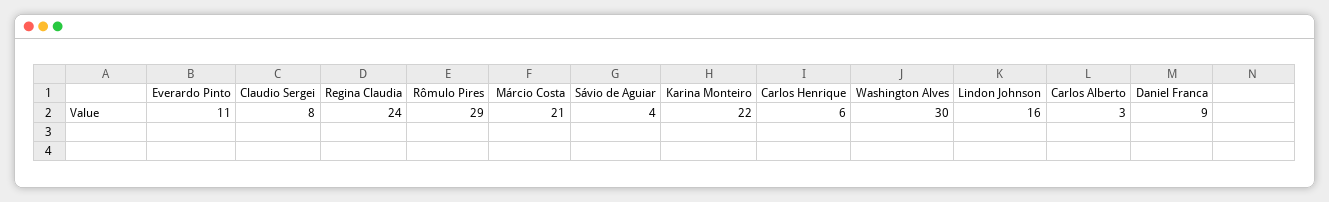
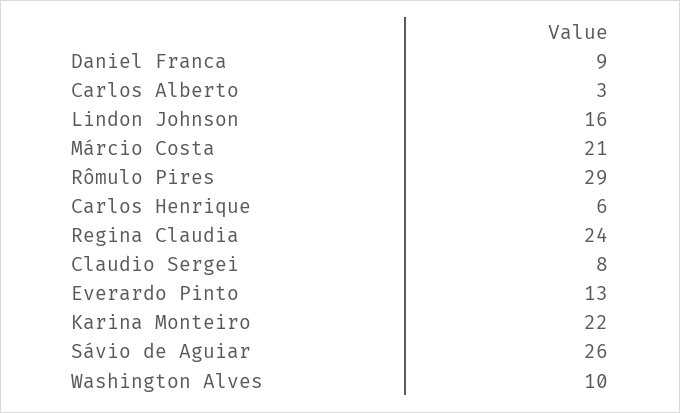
  {
-   "Everardo Pinto": 11,
+   "Everardo Pinto": 13,
    "Claudio Sergei": 8,
    "Regina Claudia": 24,
    "Rômulo Pires": 29,
    "Márcio Costa": 21,
-   "Sávio de Aguiar": 4,
+   "Sávio de Aguiar": 26,
    "Karina Monteiro": 22,
    "Carlos Henrique": 6,
-   "Washington Alves": 30,
+   "Washington Alves": 10,
    "Lindon Johnson": 16,
    "Carlos Alberto": 3,
    "Daniel Franca": 9
  }

